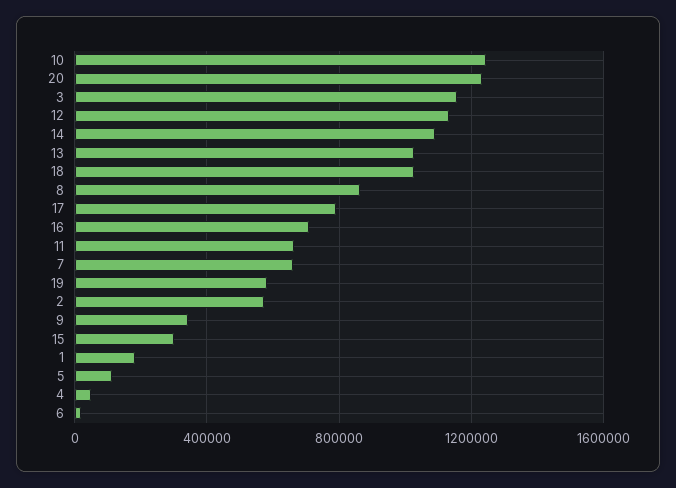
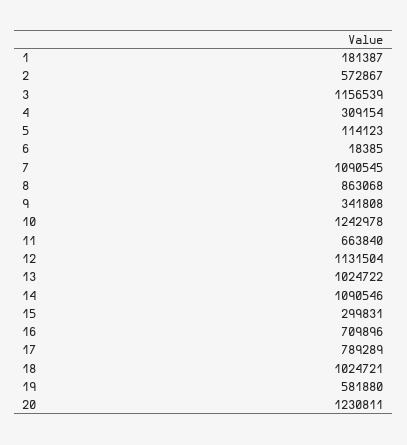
  {
    "10": 1242978,
    "20": 1230811,
    "3": 1156539,
    "12": 1131504,
    "14": 1090546,
    "13": 1024722,
    "18": 1024721,
    "8": 863068,
    "17": 789289,
    "16": 709896,
    "11": 663840,
-   "7": 650000,
+   "7": 1090545,
    "19": 581880,
    "2": 572867,
    "9": 341808,
    "15": 299831,
    "1": 181387,
    "5": 114123,
-   "4": 50000,
+   "4": 309154,
    "6": 18385
  }

